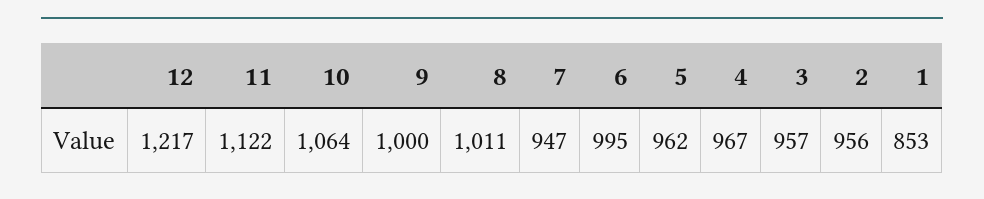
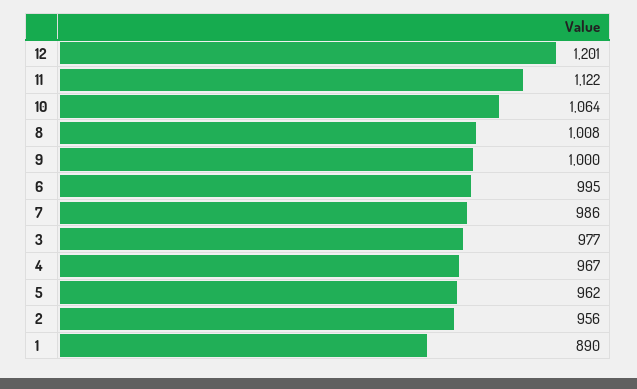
  {
-   "12": 1217,
+   "12": 1201,
    "11": 1122,
    "10": 1064,
    "9": 1000,
-   "8": 1011,
+   "8": 1008,
-   "7": 947,
+   "7": 986,
    "6": 995,
    "5": 962,
    "4": 967,
-   "3": 957,
+   "3": 977,
    "2": 956,
-   "1": 853
+   "1": 890
  }

